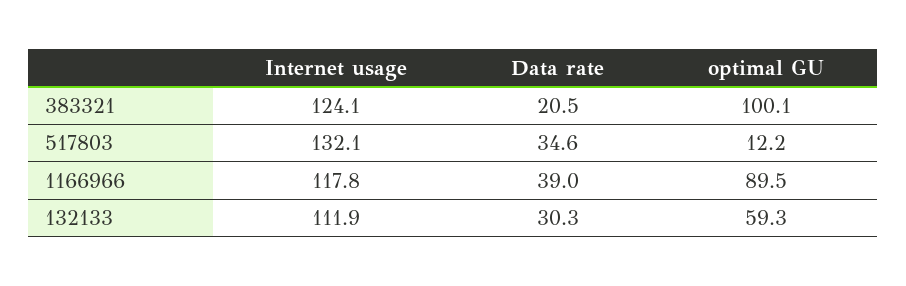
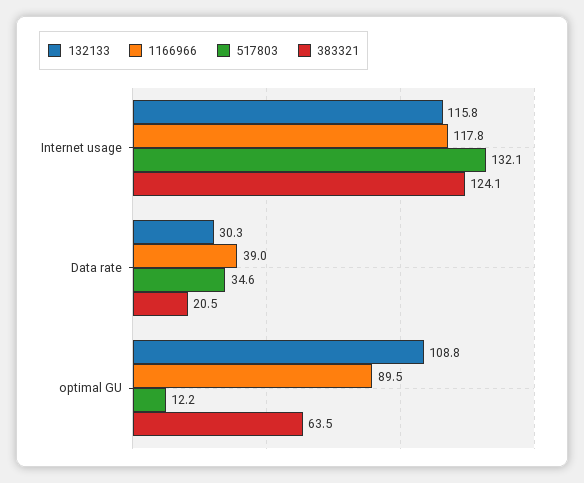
  {
    "383321": {
      "Internet usage": 124.1,
      "Data rate": 20.5,
-     "optimal GU": 100.1
+     "optimal GU": 63.5
    },
    "517803": {
      "Internet usage": 132.1,
      "Data rate": 34.6,
      "optimal GU": 12.2
    },
    "1166966": {
      "Internet usage": 117.8,
      "Data rate": 39,
      "optimal GU": 89.5
    },
    "132133": {
-     "Internet usage": 111.9,
+     "Internet usage": 115.8,
      "Data rate": 30.3,
-     "optimal GU": 59.3
+     "optimal GU": 108.8
    }
  }

